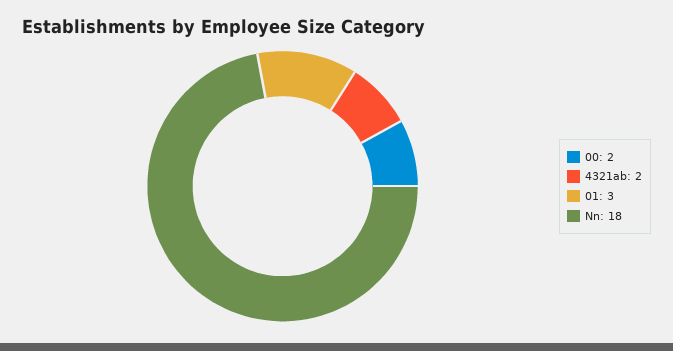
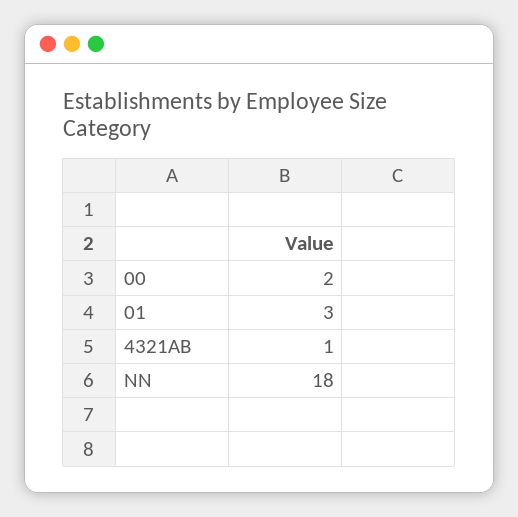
  {
    "00": 2,
-   "4321ab": 2,
+   "4321ab": 1,
    "01": 3,
    "Nn": 18
  }

